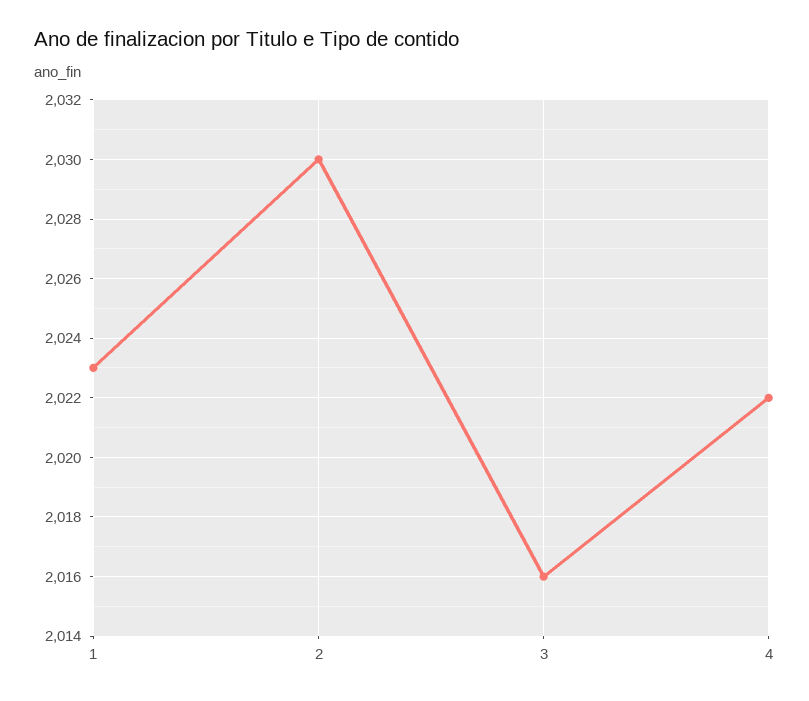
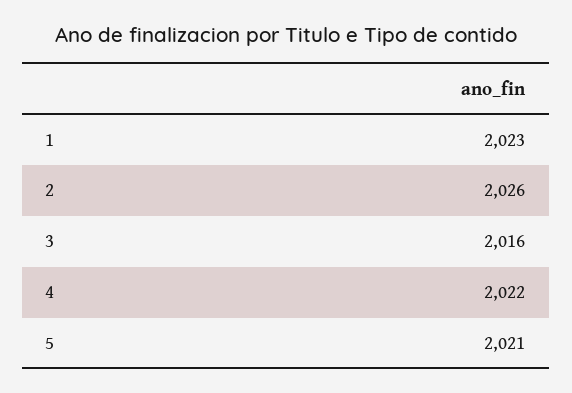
  {
    "1": 2023,
-   "2": 2030,
+   "2": 2026,
    "3": 2016,
-   "4": 2022
+   "4": 2022,
+   "5": 2021
  }

